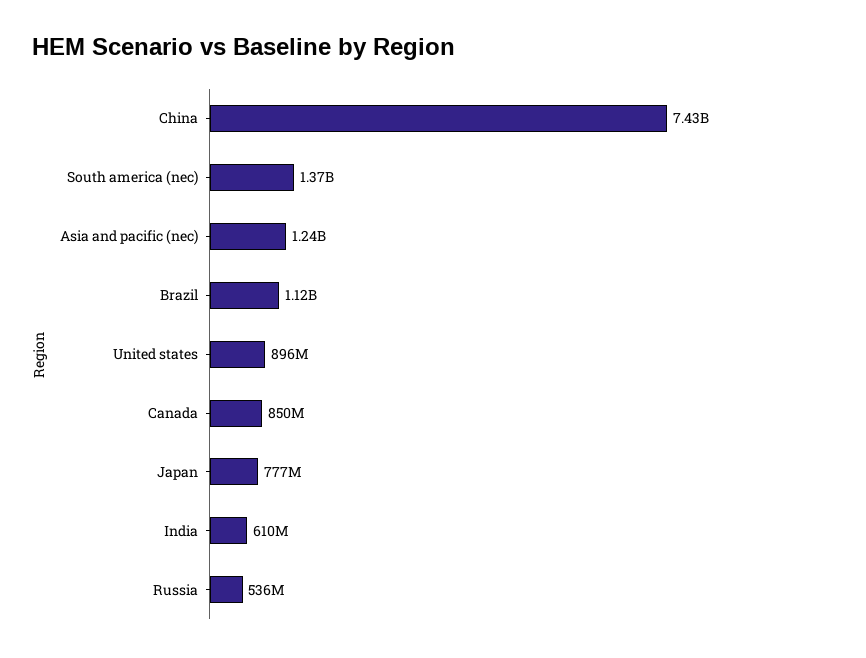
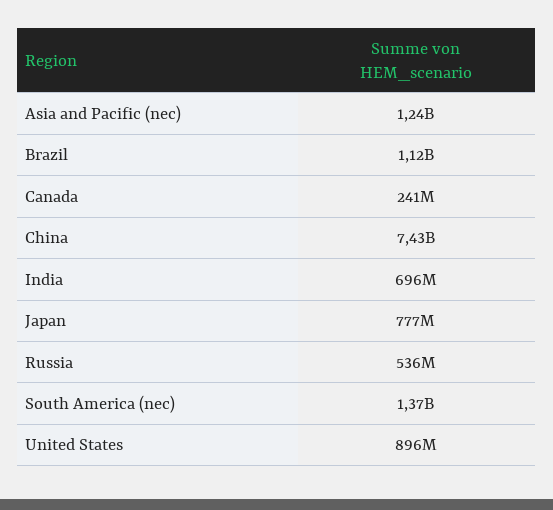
  {
    "China": 7430000000,
    "South america (nec)": 1370000000,
    "Asia and pacific (nec)": 1240000000,
    "Brazil": 1120000000,
    "United states": 896000000,
-   "Canada": 850000000,
+   "Canada": 241000000,
    "Japan": 777000000,
-   "India": 610000000,
+   "India": 696000000,
    "Russia": 536000000
  }

